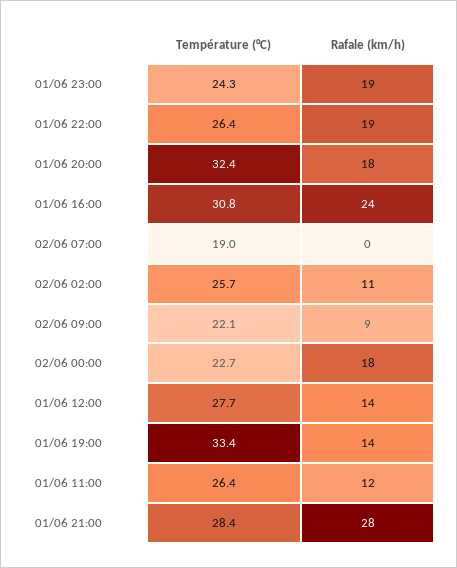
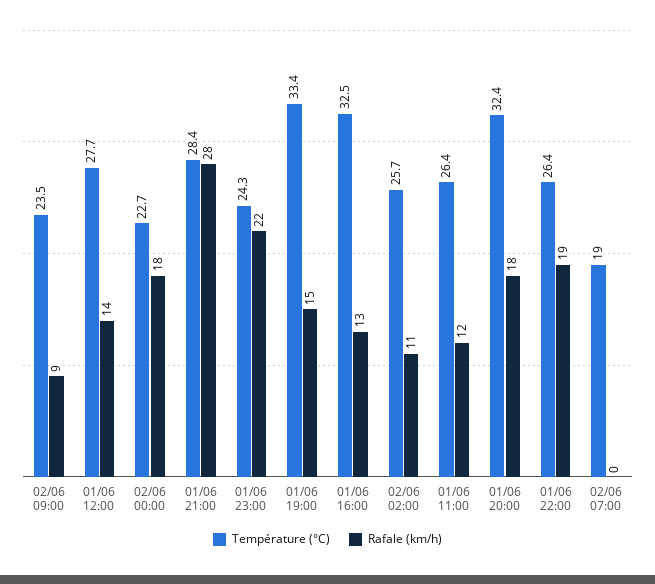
  {
    "Température (°C)": {
      "01/06 23:00": 24.3,
      "01/06 22:00": 26.4,
      "01/06 20:00": 32.4,
-     "01/06 16:00": 30.8,
+     "01/06 16:00": 32.5,
      "02/06 07:00": 19,
      "02/06 02:00": 25.7,
-     "02/06 09:00": 22.1,
+     "02/06 09:00": 23.5,
      "02/06 00:00": 22.7,
      "01/06 12:00": 27.7,
      "01/06 19:00": 33.4,
      "01/06 11:00": 26.4,
      "01/06 21:00": 28.4
    },
    "Rafale (km/h)": {
-     "01/06 23:00": 19,
+     "01/06 23:00": 22,
      "01/06 22:00": 19,
      "01/06 20:00": 18,
-     "01/06 16:00": 24,
+     "01/06 16:00": 13,
      "02/06 07:00": 0,
      "02/06 02:00": 11,
      "02/06 09:00": 9,
      "02/06 00:00": 18,
      "01/06 12:00": 14,
-     "01/06 19:00": 14,
+     "01/06 19:00": 15,
      "01/06 11:00": 12,
      "01/06 21:00": 28
    }
  }

